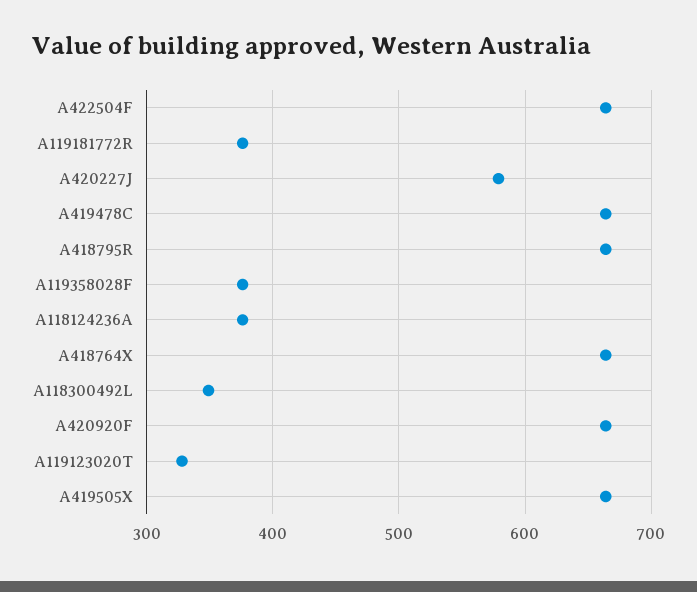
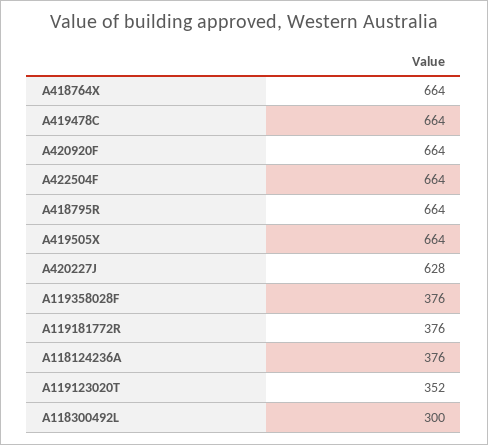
  {
    "A422504F": 664,
    "A119181772R": 376,
-   "A420227J": 580,
+   "A420227J": 628,
    "A419478C": 664,
    "A418795R": 664,
    "A119358028F": 376,
    "A118124236A": 376,
    "A418764X": 664,
-   "A118300492L": 350,
+   "A118300492L": 300,
    "A420920F": 664,
-   "A119123020T": 330,
+   "A119123020T": 352,
    "A419505X": 664
  }

